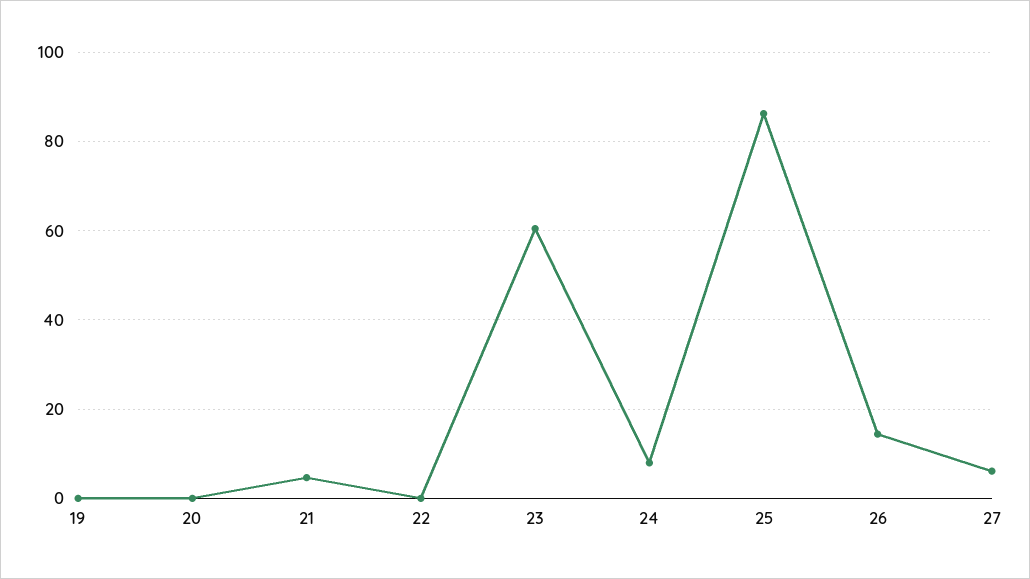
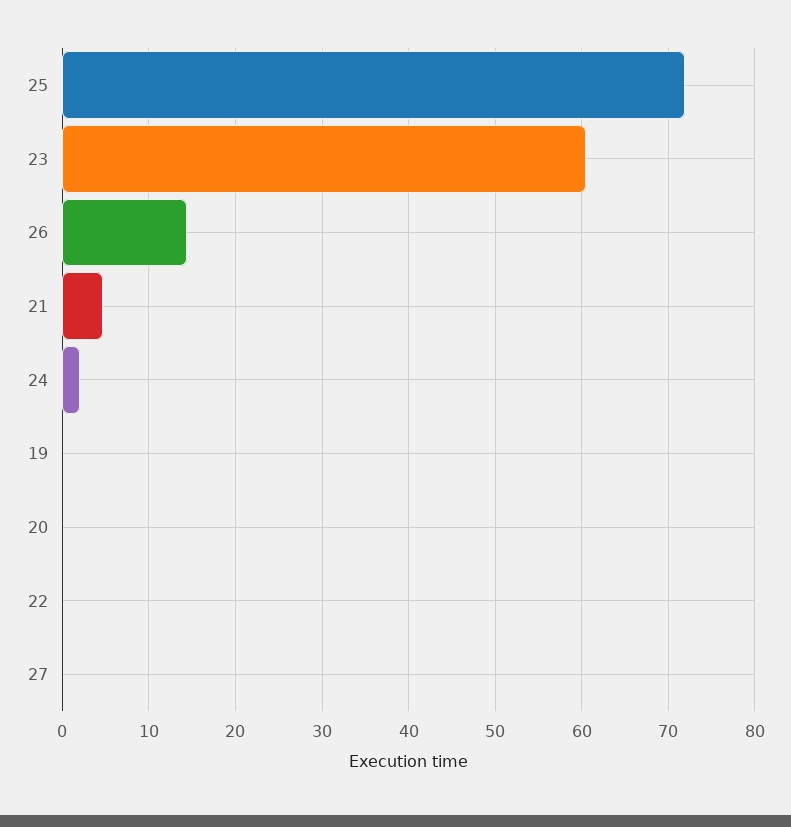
  {
    "19": 0,
    "20": 0,
    "21": 5,
    "22": 0,
    "23": 60,
-   "24": 8,
+   "24": 2,
-   "25": 86,
+   "25": 72,
    "26": 14,
-   "27": 6
+   "27": 0
  }

